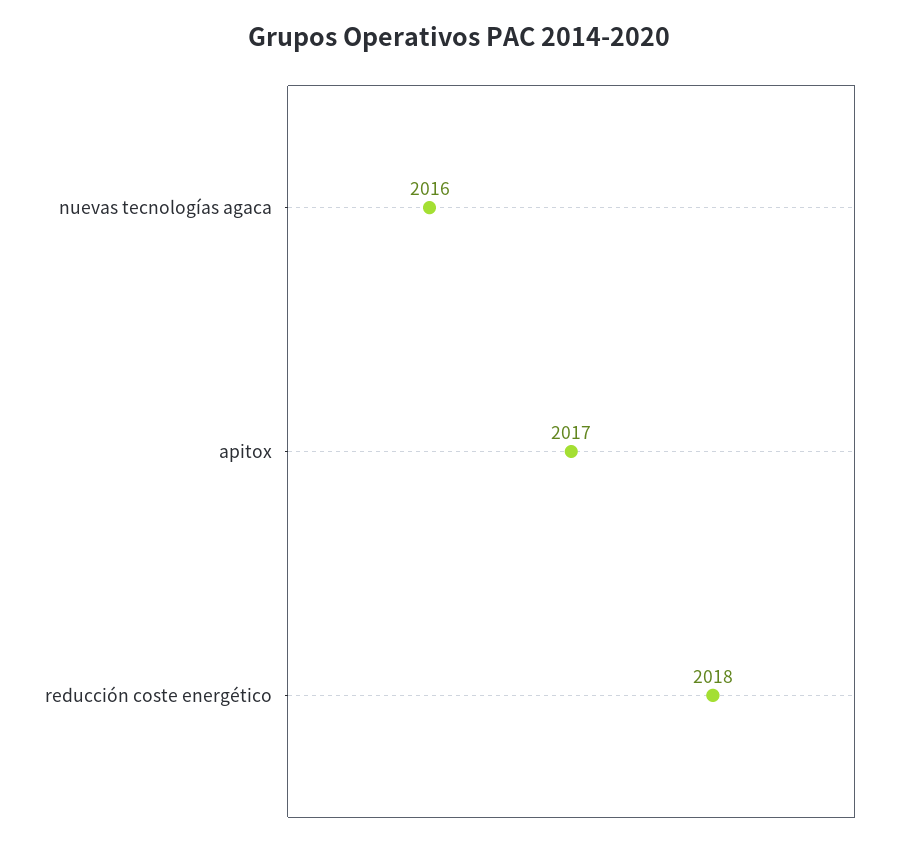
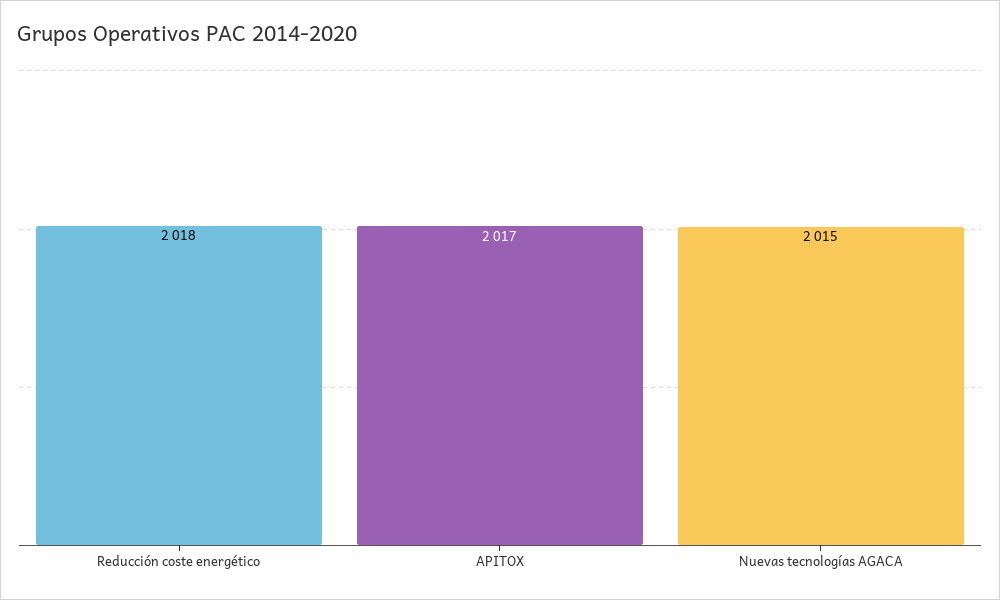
  {
-   "nuevas tecnologías agaca": 2016,
+   "nuevas tecnologías agaca": 2015,
    "apitox": 2017,
    "reducción coste energético": 2018
  }

